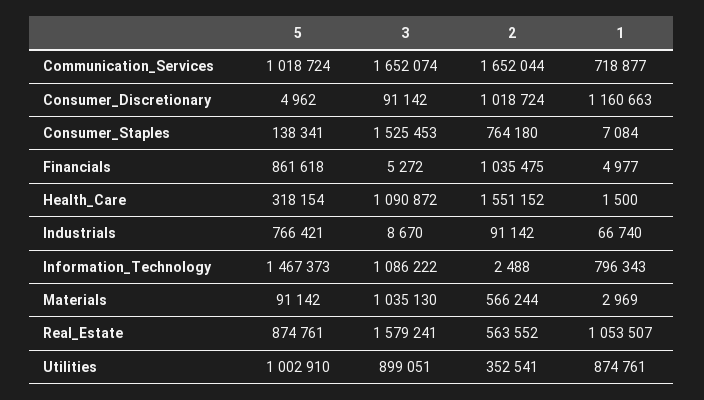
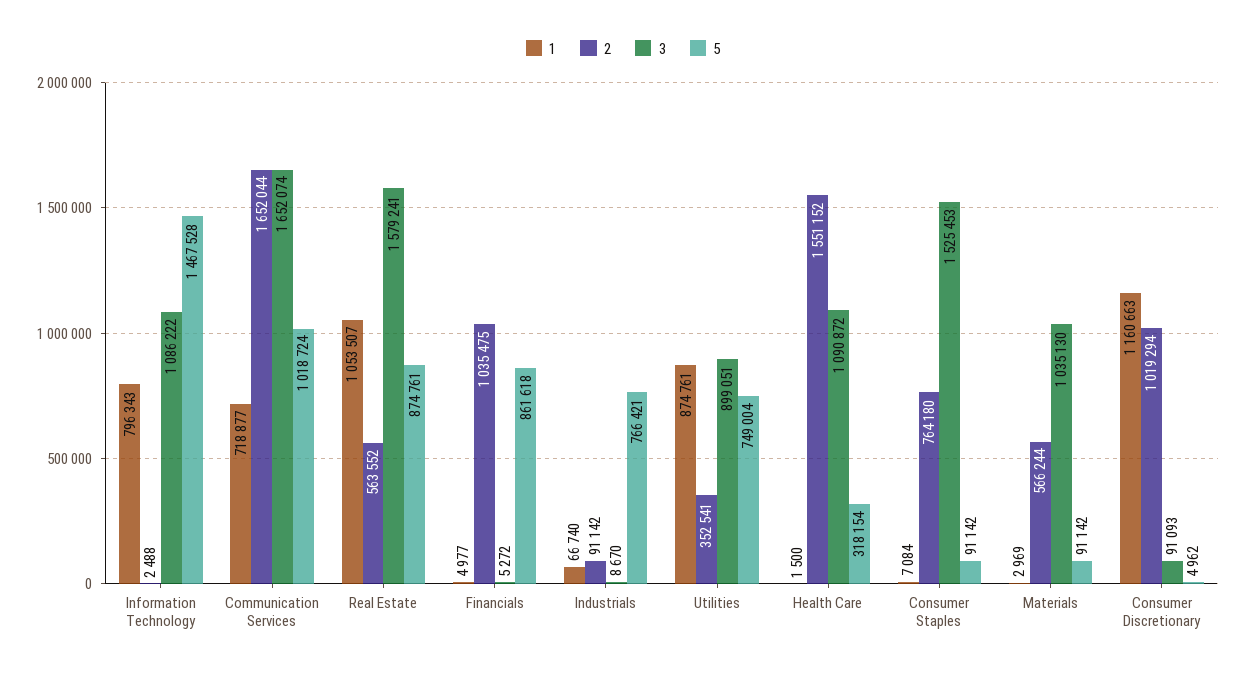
  {
    "5": {
      "Communication_Services": 1018724,
      "Consumer_Discretionary": 4962,
-     "Consumer_Staples": 138341,
+     "Consumer_Staples": 91142,
      "Financials": 861618,
      "Health_Care": 318154,
      "Industrials": 766421,
-     "Information_Technology": 1467373,
+     "Information_Technology": 1467528,
      "Materials": 91142,
      "Real_Estate": 874761,
-     "Utilities": 1002910
+     "Utilities": 749004
    },
    "3": {
      "Communication_Services": 1652074,
-     "Consumer_Discretionary": 91142,
+     "Consumer_Discretionary": 91093,
      "Consumer_Staples": 1525453,
      "Financials": 5272,
      "Health_Care": 1090872,
      "Industrials": 8670,
      "Information_Technology": 1086222,
      "Materials": 1035130,
      "Real_Estate": 1579241,
      "Utilities": 899051
    },
    "2": {
      "Communication_Services": 1652044,
-     "Consumer_Discretionary": 1018724,
+     "Consumer_Discretionary": 1019294,
      "Consumer_Staples": 764180,
      "Financials": 1035475,
      "Health_Care": 1551152,
      "Industrials": 91142,
      "Information_Technology": 2488,
      "Materials": 566244,
      "Real_Estate": 563552,
      "Utilities": 352541
    },
    "1": {
      "Communication_Services": 718877,
      "Consumer_Discretionary": 1160663,
      "Consumer_Staples": 7084,
      "Financials": 4977,
      "Health_Care": 1500,
      "Industrials": 66740,
      "Information_Technology": 796343,
      "Materials": 2969,
      "Real_Estate": 1053507,
      "Utilities": 874761
    }
  }

